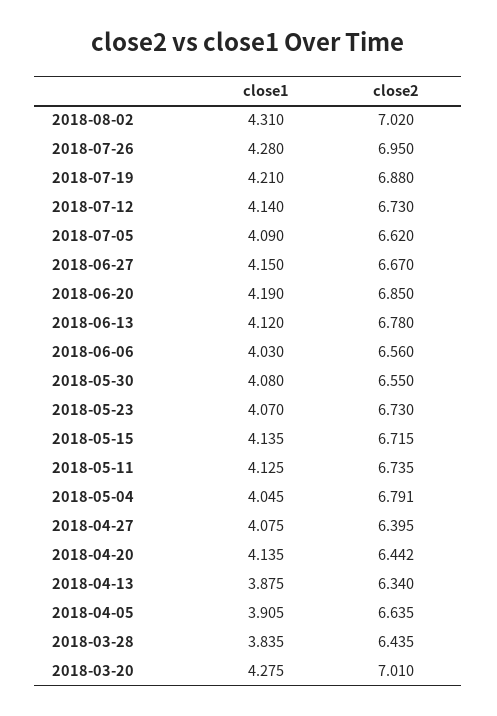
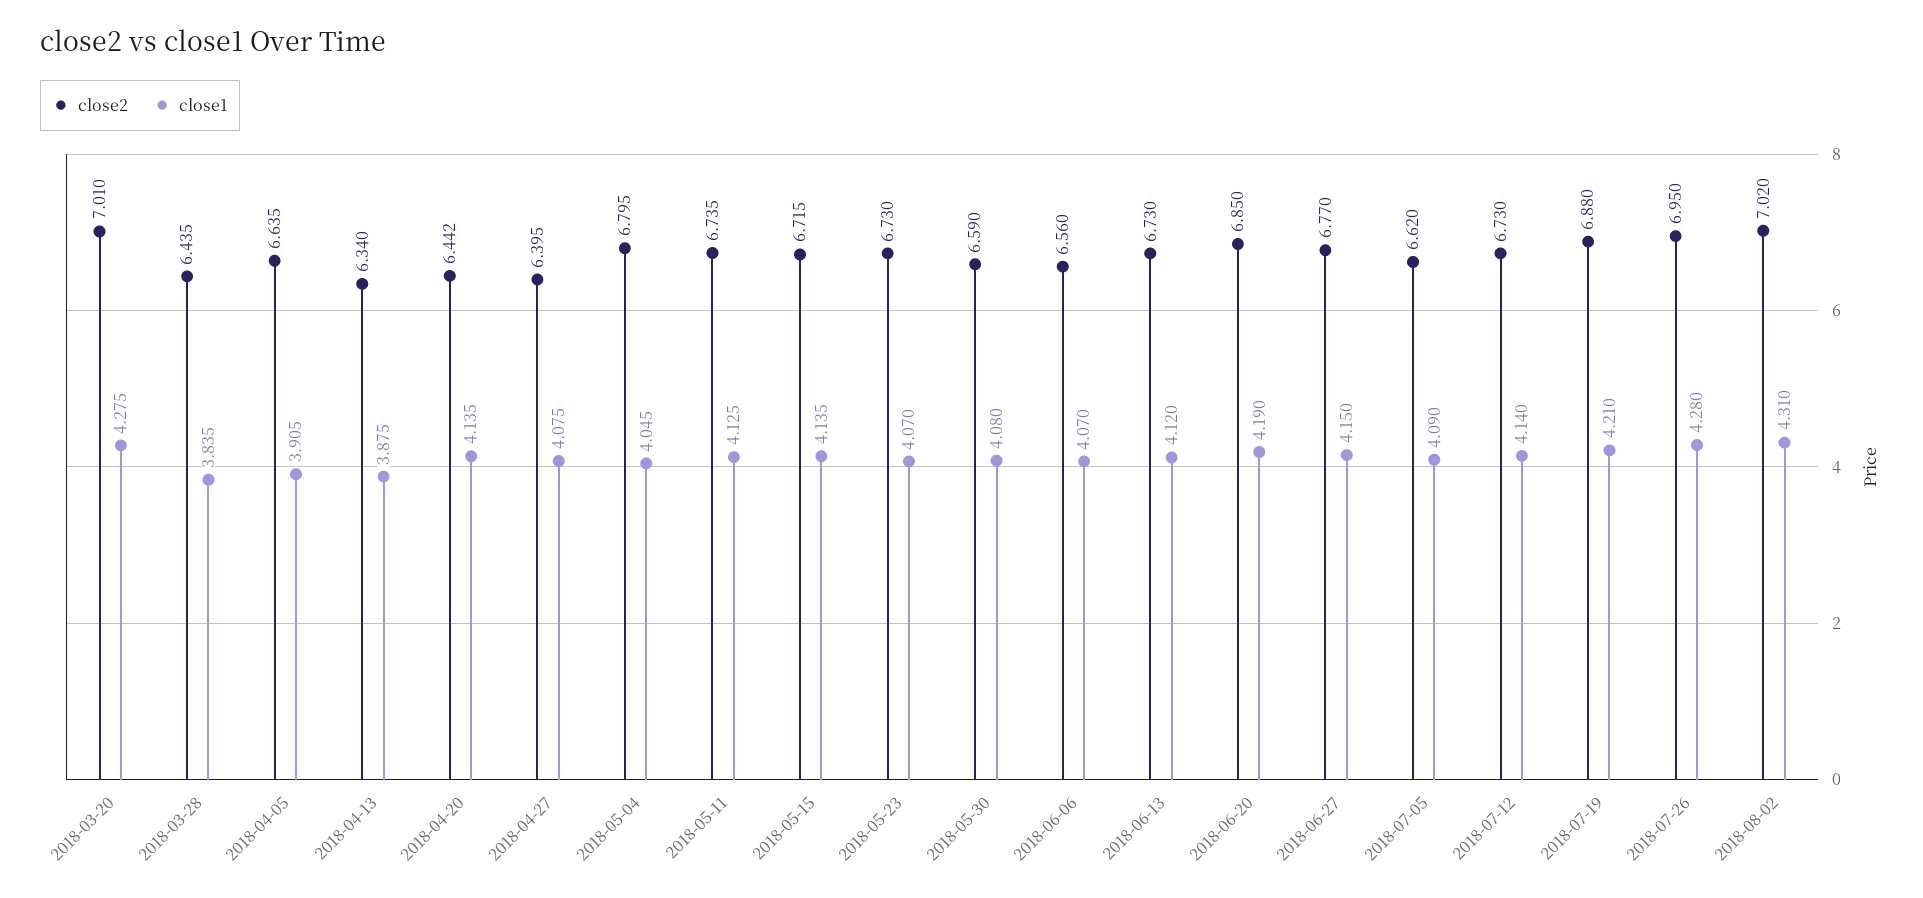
  {
    "close1": {
      "2018-08-02": 4.31,
      "2018-07-26": 4.28,
      "2018-07-19": 4.21,
      "2018-07-12": 4.14,
      "2018-07-05": 4.09,
      "2018-06-27": 4.15,
      "2018-06-20": 4.19,
      "2018-06-13": 4.12,
-     "2018-06-06": 4.03,
+     "2018-06-06": 4.07,
      "2018-05-30": 4.08,
      "2018-05-23": 4.07,
      "2018-05-15": 4.135,
      "2018-05-11": 4.125,
      "2018-05-04": 4.045,
      "2018-04-27": 4.075,
      "2018-04-20": 4.135,
      "2018-04-13": 3.875,
      "2018-04-05": 3.905,
      "2018-03-28": 3.835,
      "2018-03-20": 4.275
    },
    "close2": {
      "2018-08-02": 7.02,
      "2018-07-26": 6.95,
      "2018-07-19": 6.88,
      "2018-07-12": 6.73,
      "2018-07-05": 6.62,
-     "2018-06-27": 6.67,
+     "2018-06-27": 6.77,
      "2018-06-20": 6.85,
-     "2018-06-13": 6.78,
+     "2018-06-13": 6.73,
      "2018-06-06": 6.56,
-     "2018-05-30": 6.55,
+     "2018-05-30": 6.59,
      "2018-05-23": 6.73,
      "2018-05-15": 6.715,
      "2018-05-11": 6.735,
-     "2018-05-04": 6.791,
+     "2018-05-04": 6.795,
      "2018-04-27": 6.395,
      "2018-04-20": 6.442,
      "2018-04-13": 6.34,
      "2018-04-05": 6.635,
      "2018-03-28": 6.435,
      "2018-03-20": 7.01
    }
  }

